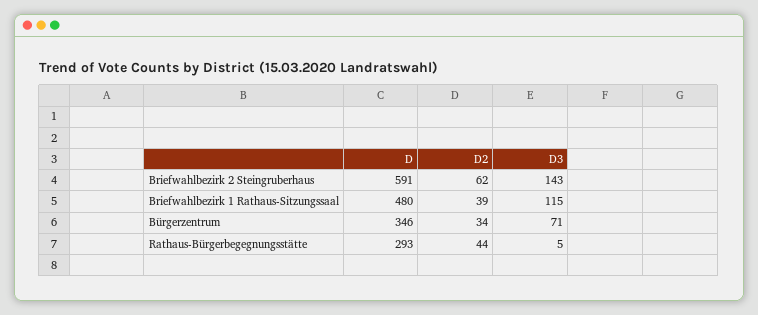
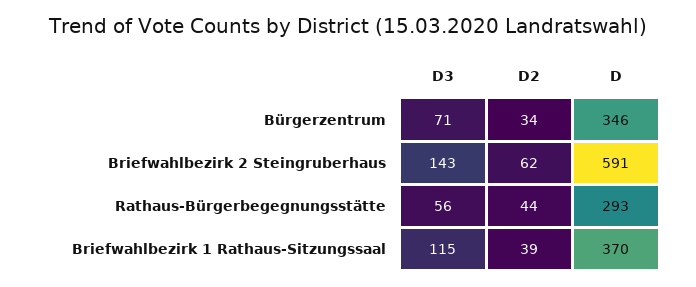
  {
    "D": {
      "Briefwahlbezirk 2 Steingruberhaus": 591,
-     "Briefwahlbezirk 1 Rathaus-Sitzungssaal": 480,
+     "Briefwahlbezirk 1 Rathaus-Sitzungssaal": 370,
      "Bürgerzentrum": 346,
      "Rathaus-Bürgerbegegnungsstätte": 293
    },
    "D2": {
      "Briefwahlbezirk 2 Steingruberhaus": 62,
      "Briefwahlbezirk 1 Rathaus-Sitzungssaal": 39,
      "Bürgerzentrum": 34,
      "Rathaus-Bürgerbegegnungsstätte": 44
    },
    "D3": {
      "Briefwahlbezirk 2 Steingruberhaus": 143,
      "Briefwahlbezirk 1 Rathaus-Sitzungssaal": 115,
      "Bürgerzentrum": 71,
-     "Rathaus-Bürgerbegegnungsstätte": 5
+     "Rathaus-Bürgerbegegnungsstätte": 56
    }
  }

